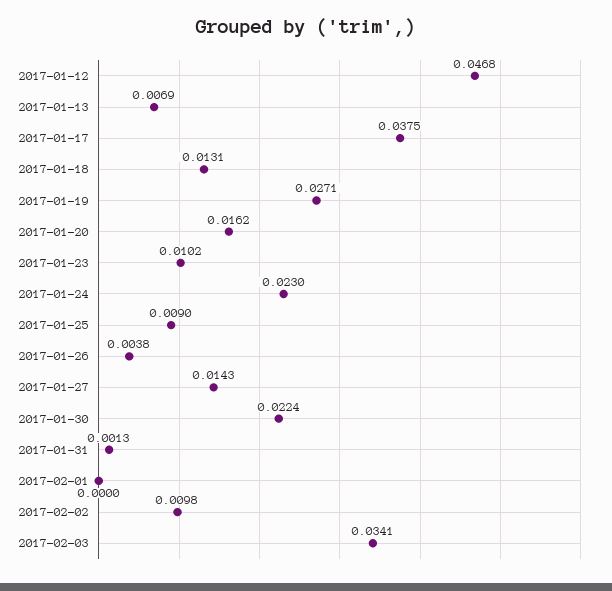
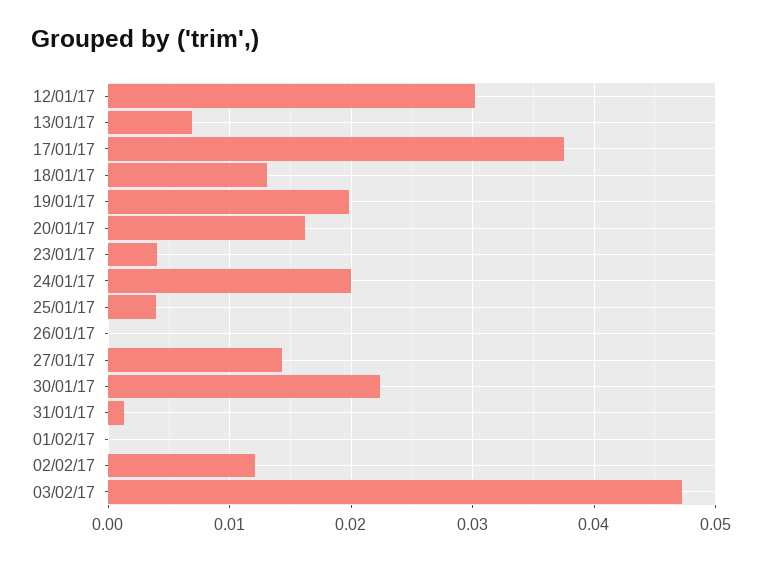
  {
-   "2017-01-12": 0.0468,
+   "2017-01-12": 0.03,
    "2017-01-13": 0.0069,
    "2017-01-17": 0.0375,
    "2017-01-18": 0.0131,
-   "2017-01-19": 0.0271,
+   "2017-01-19": 0.02,
    "2017-01-20": 0.0162,
-   "2017-01-23": 0.0102,
+   "2017-01-23": 0.004,
-   "2017-01-24": 0.023,
+   "2017-01-24": 0.02,
-   "2017-01-25": 0.009,
+   "2017-01-25": 0.004,
-   "2017-01-26": 0.0038,
+   "2017-01-26": 0,
    "2017-01-27": 0.0143,
    "2017-01-30": 0.0224,
    "2017-01-31": 0.0013,
    "2017-02-01": 0,
-   "2017-02-02": 0.0098,
+   "2017-02-02": 0.012,
-   "2017-02-03": 0.0341
+   "2017-02-03": 0.047
  }

